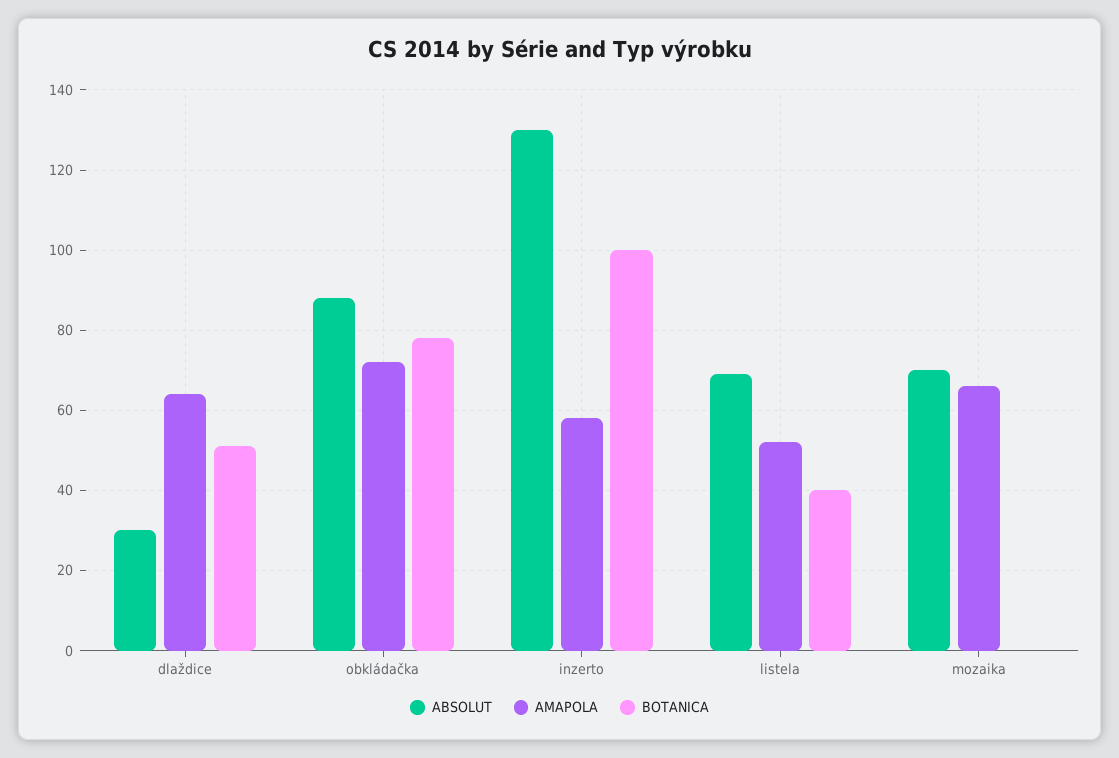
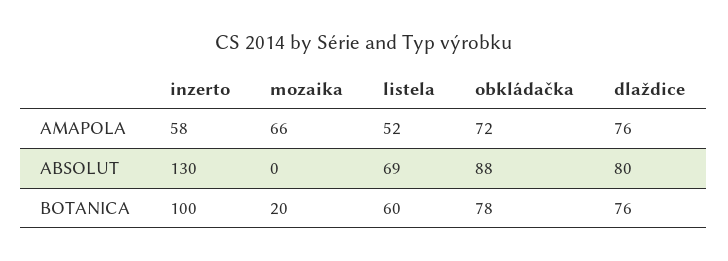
  {
    "ABSOLUT": {
-     "dlaždice": 30,
+     "dlaždice": 80,
      "obkládačka": 88,
      "inzerto": 130,
      "listela": 69,
-     "mozaika": 70
+     "mozaika": 0
    },
    "AMAPOLA": {
-     "dlaždice": 65,
+     "dlaždice": 76,
      "obkládačka": 72,
      "inzerto": 58,
      "listela": 52,
      "mozaika": 66
    },
    "BOTANICA": {
-     "dlaždice": 50,
+     "dlaždice": 76,
      "obkládačka": 78,
      "inzerto": 100,
-     "listela": 40,
+     "listela": 60,
-     "mozaika": 0
+     "mozaika": 20
    }
  }

